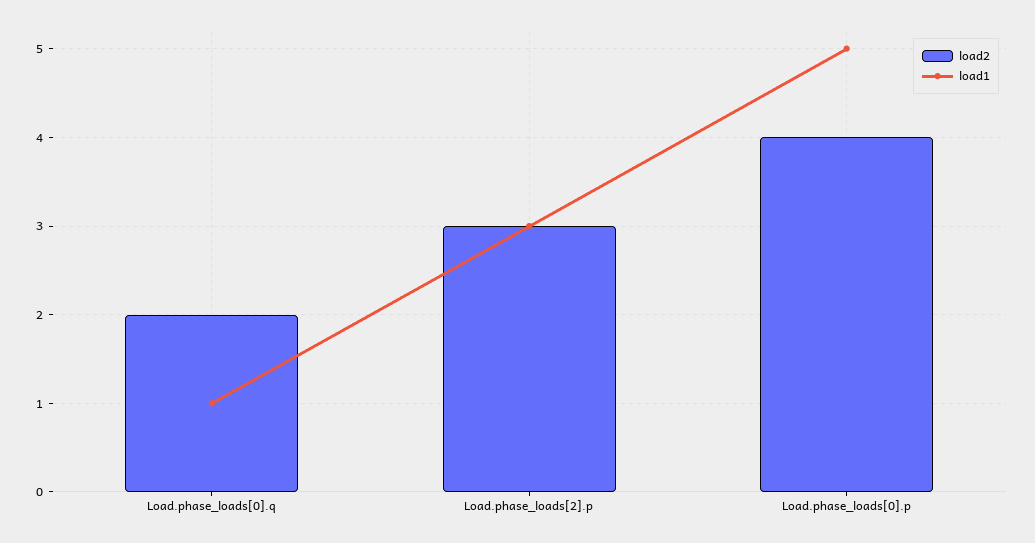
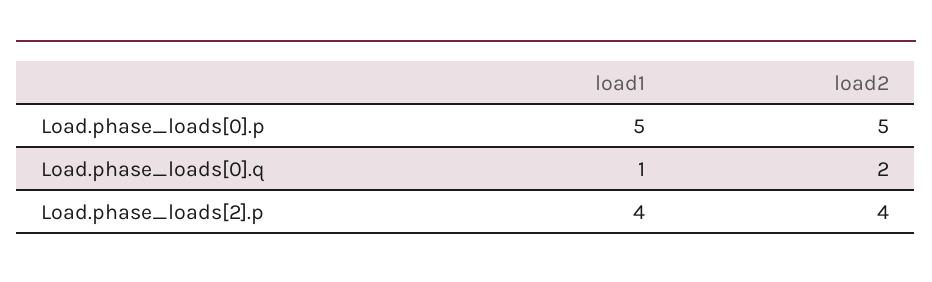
  {
    "load2": {
      "Load.phase_loads[0].q": 2,
-     "Load.phase_loads[2].p": 3,
+     "Load.phase_loads[2].p": 4,
-     "Load.phase_loads[0].p": 4
+     "Load.phase_loads[0].p": 5
    },
    "load1": {
      "Load.phase_loads[0].q": 1,
-     "Load.phase_loads[2].p": 3,
+     "Load.phase_loads[2].p": 4,
      "Load.phase_loads[0].p": 5
    }
  }

